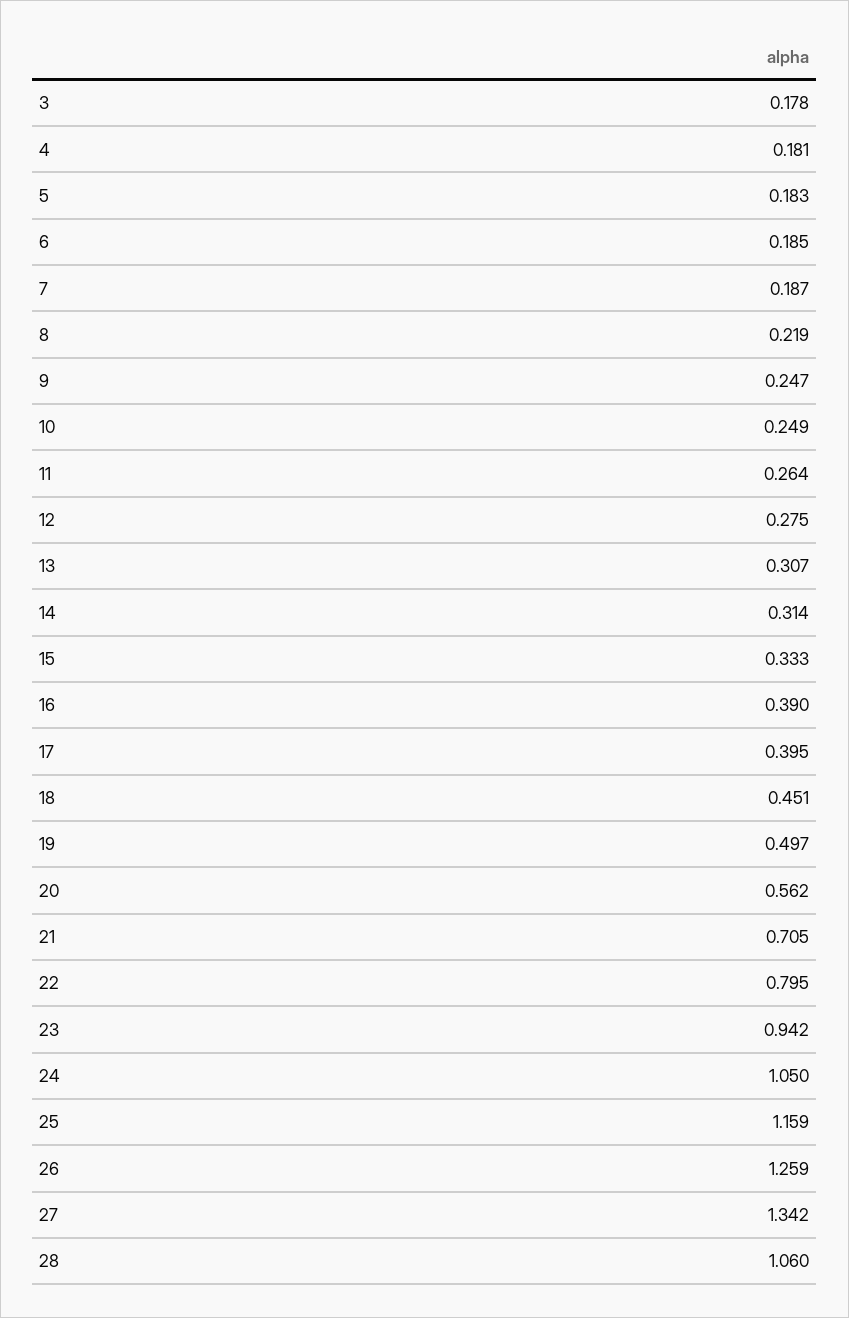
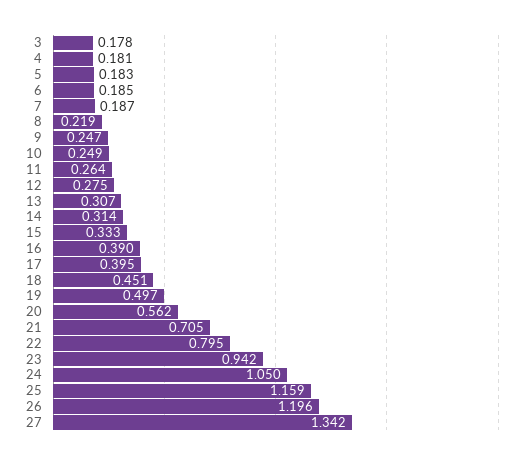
  {
    "3": 0.178,
    "4": 0.181,
    "5": 0.183,
    "6": 0.185,
    "7": 0.187,
    "8": 0.219,
    "9": 0.247,
    "10": 0.249,
    "11": 0.264,
    "12": 0.275,
    "13": 0.307,
    "14": 0.314,
    "15": 0.333,
    "16": 0.39,
    "17": 0.395,
    "18": 0.451,
    "19": 0.497,
    "20": 0.562,
    "21": 0.705,
    "22": 0.795,
    "23": 0.942,
    "24": 1.05,
    "25": 1.159,
-   "26": 1.259,
+   "26": 1.196,
-   "27": 1.342,
+   "27": 1.342
-   "28": 1.06
  }

